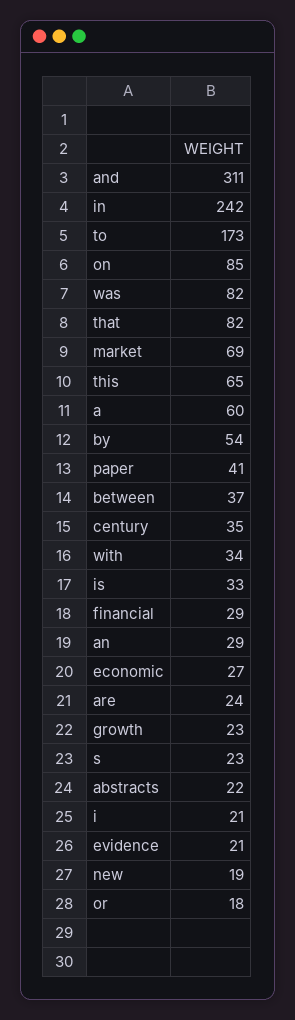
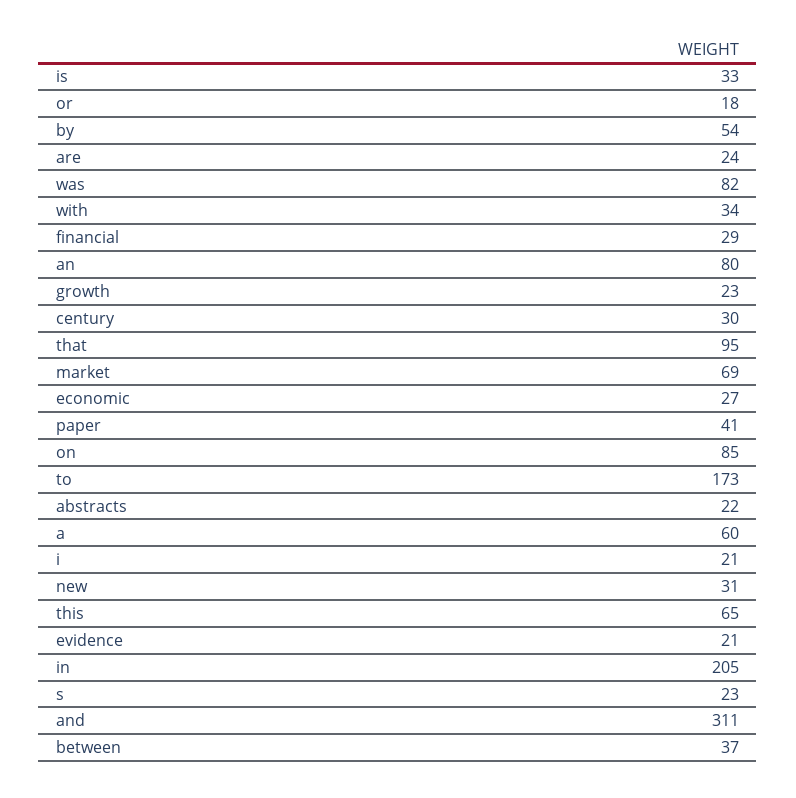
  {
    "and": 311,
-   "in": 242,
+   "in": 205,
    "to": 173,
    "on": 85,
    "was": 82,
-   "that": 82,
+   "that": 95,
    "market": 69,
    "this": 65,
    "a": 60,
    "by": 54,
    "paper": 41,
    "between": 37,
-   "century": 35,
+   "century": 30,
    "with": 34,
    "is": 33,
    "financial": 29,
-   "an": 29,
+   "an": 80,
    "economic": 27,
    "are": 24,
    "growth": 23,
    "s": 23,
    "abstracts": 22,
    "i": 21,
    "evidence": 21,
-   "new": 19,
+   "new": 31,
    "or": 18
  }

